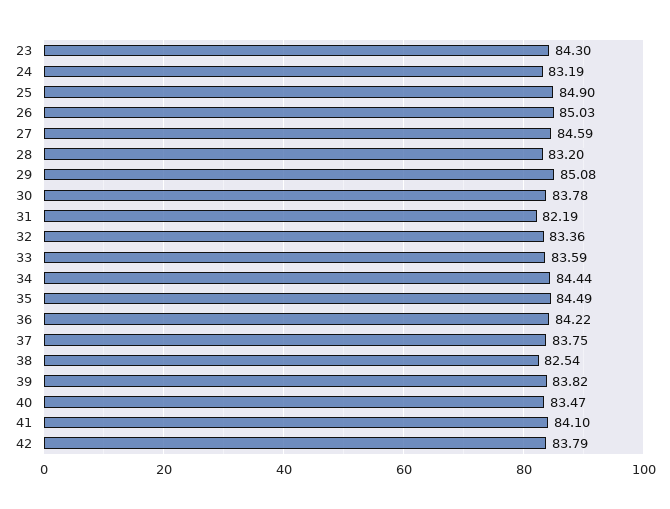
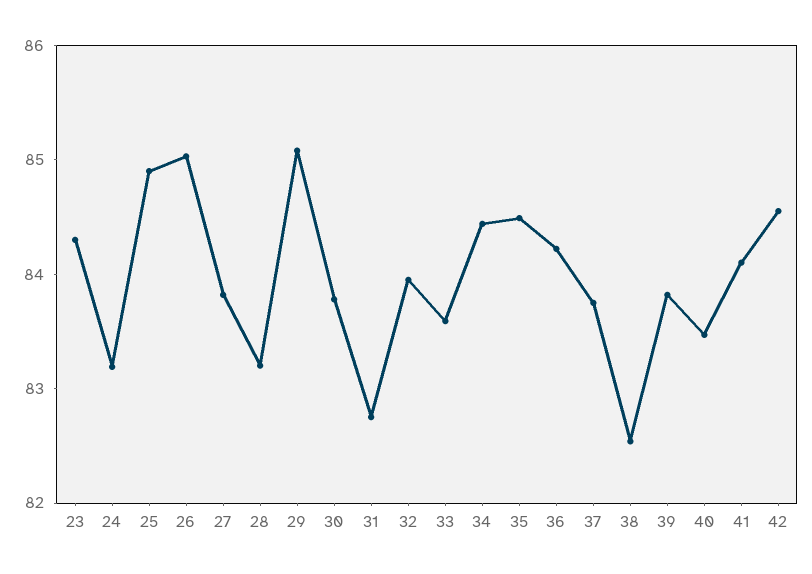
  {
    "23": 84.3,
    "24": 83.19,
    "25": 84.9,
    "26": 85.03,
-   "27": 84.59,
+   "27": 83.8,
    "28": 83.2,
    "29": 85.08,
    "30": 83.78,
-   "31": 82.19,
+   "31": 82.8,
-   "32": 83.36,
+   "32": 84,
    "33": 83.59,
    "34": 84.44,
    "35": 84.49,
    "36": 84.22,
    "37": 83.75,
    "38": 82.54,
    "39": 83.82,
    "40": 83.47,
    "41": 84.1,
-   "42": 83.79
+   "42": 84.6
  }

